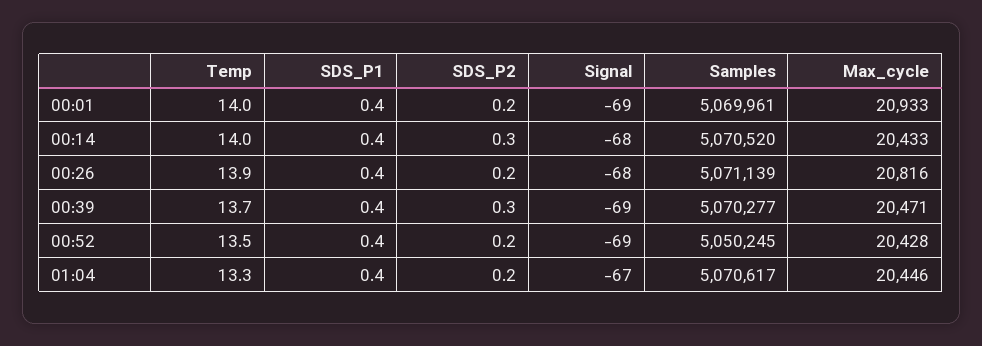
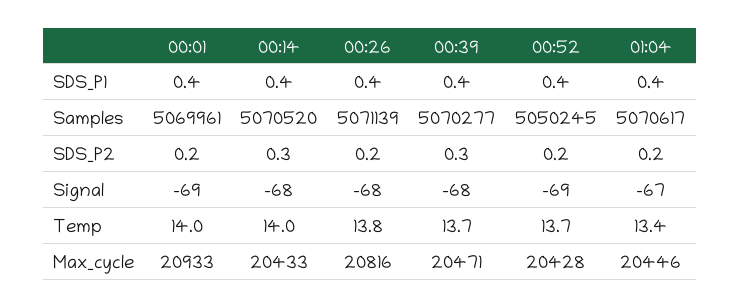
  {
    "Temp": {
      "00:01": 14,
      "00:14": 14,
-     "00:26": 13.9,
+     "00:26": 13.8,
      "00:39": 13.7,
-     "00:52": 13.5,
+     "00:52": 13.7,
-     "01:04": 13.3
+     "01:04": 13.4
    },
    "SDS_P1": {
      "00:01": 0.4,
      "00:14": 0.4,
      "00:26": 0.4,
      "00:39": 0.4,
      "00:52": 0.4,
      "01:04": 0.4
    },
    "SDS_P2": {
      "00:01": 0.2,
      "00:14": 0.3,
      "00:26": 0.2,
      "00:39": 0.3,
      "00:52": 0.2,
      "01:04": 0.2
    },
    "Signal": {
      "00:01": -69,
      "00:14": -68,
      "00:26": -68,
-     "00:39": -69,
+     "00:39": -68,
      "00:52": -69,
      "01:04": -67
    },
    "Samples": {
      "00:01": 5069961,
      "00:14": 5070520,
      "00:26": 5071139,
      "00:39": 5070277,
      "00:52": 5050245,
      "01:04": 5070617
    },
    "Max_cycle": {
      "00:01": 20933,
      "00:14": 20433,
      "00:26": 20816,
      "00:39": 20471,
      "00:52": 20428,
      "01:04": 20446
    }
  }

